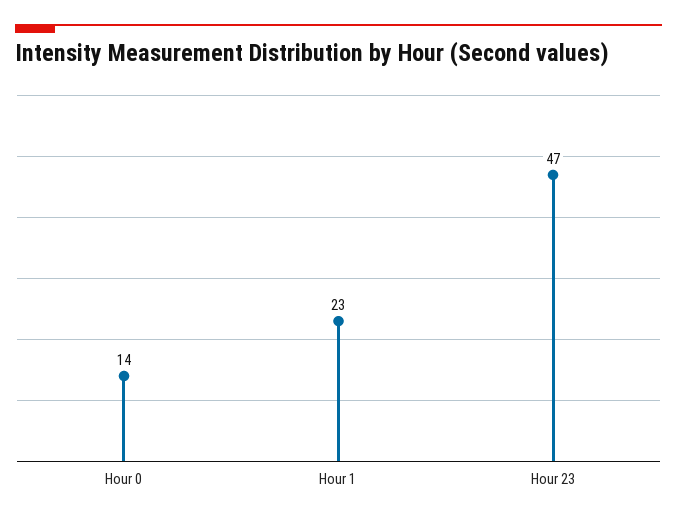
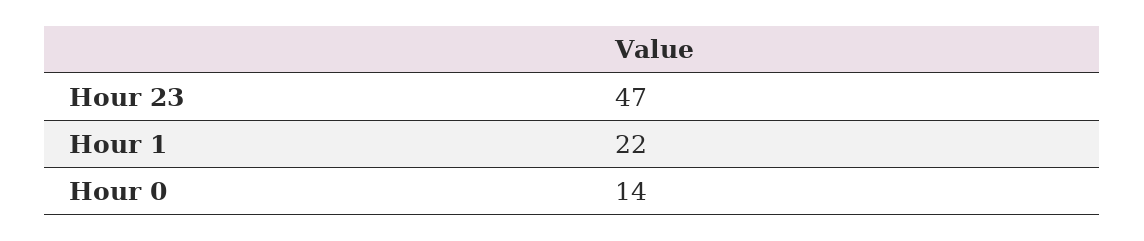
  {
    "Hour 0": 14,
-   "Hour 1": 23,
+   "Hour 1": 22,
    "Hour 23": 47
  }

